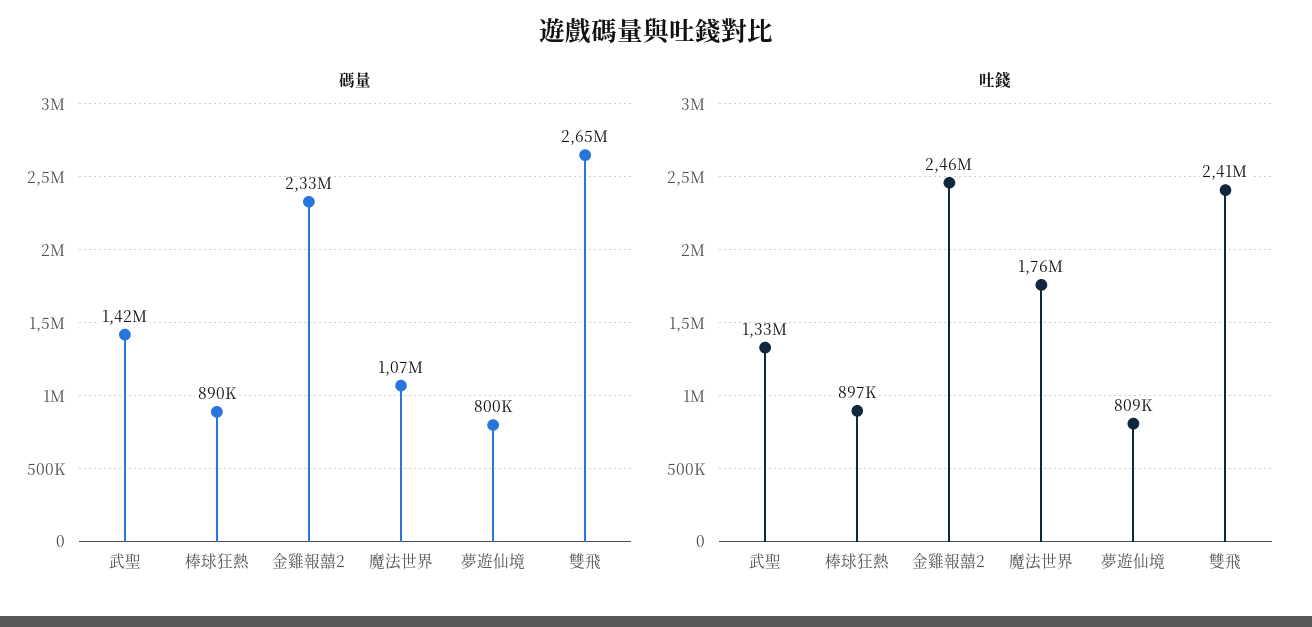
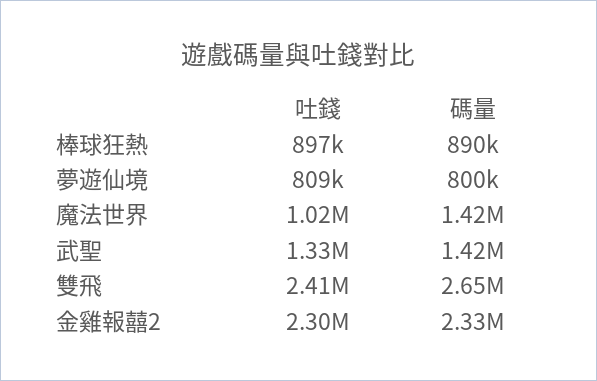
  {
    "碼量": {
      "武聖": 1420000,
      "棒球狂熱": 890000,
      "金雞報囍2": 2330000,
-     "魔法世界": 1070000,
+     "魔法世界": 1420000,
      "夢遊仙境": 800000,
      "雙飛": 2650000
    },
    "吐錢": {
      "武聖": 1330000,
      "棒球狂熱": 897000,
-     "金雞報囍2": 2460000,
+     "金雞報囍2": 2300000,
-     "魔法世界": 1760000,
+     "魔法世界": 1020000,
      "夢遊仙境": 809000,
      "雙飛": 2410000
    }
  }

